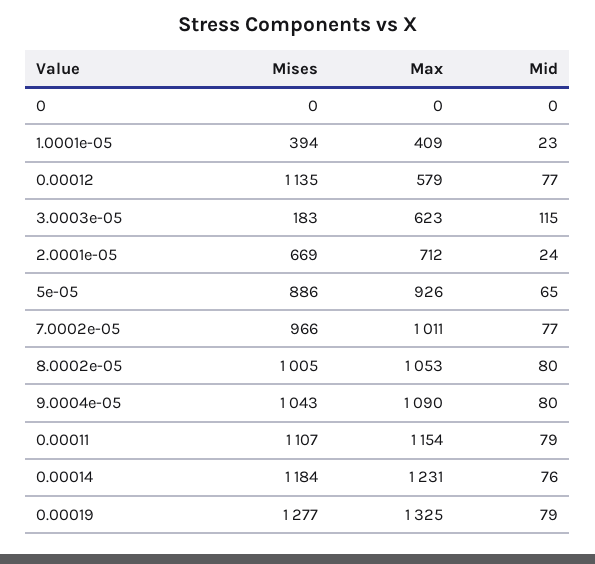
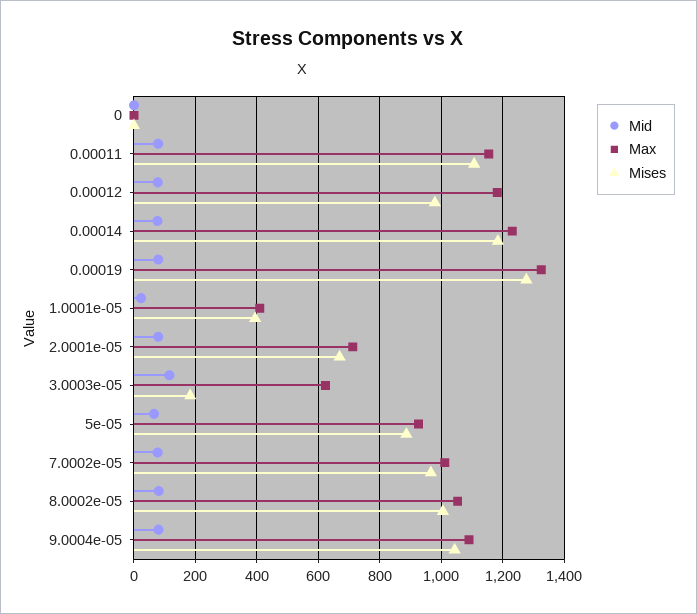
  {
    "Mises": {
      "0": 0,
      "1.0001e-05": 394,
-     "0.00012": 1135,
+     "0.00012": 980,
      "3.0003e-05": 183,
      "2.0001e-05": 669,
      "5e-05": 886,
      "7.0002e-05": 966,
      "8.0002e-05": 1005,
      "9.0004e-05": 1043,
      "0.00011": 1107,
      "0.00014": 1184,
      "0.00019": 1277
    },
    "Max": {
      "0": 0,
      "1.0001e-05": 409,
-     "0.00012": 579,
+     "0.00012": 1180,
      "3.0003e-05": 623,
      "2.0001e-05": 712,
      "5e-05": 926,
      "7.0002e-05": 1011,
      "8.0002e-05": 1053,
      "9.0004e-05": 1090,
      "0.00011": 1154,
      "0.00014": 1231,
      "0.00019": 1325
    },
    "Mid": {
      "0": 0,
      "1.0001e-05": 23,
      "0.00012": 77,
      "3.0003e-05": 115,
-     "2.0001e-05": 24,
+     "2.0001e-05": 80,
      "5e-05": 65,
      "7.0002e-05": 77,
      "8.0002e-05": 80,
      "9.0004e-05": 80,
      "0.00011": 79,
      "0.00014": 76,
      "0.00019": 79
    }
  }

